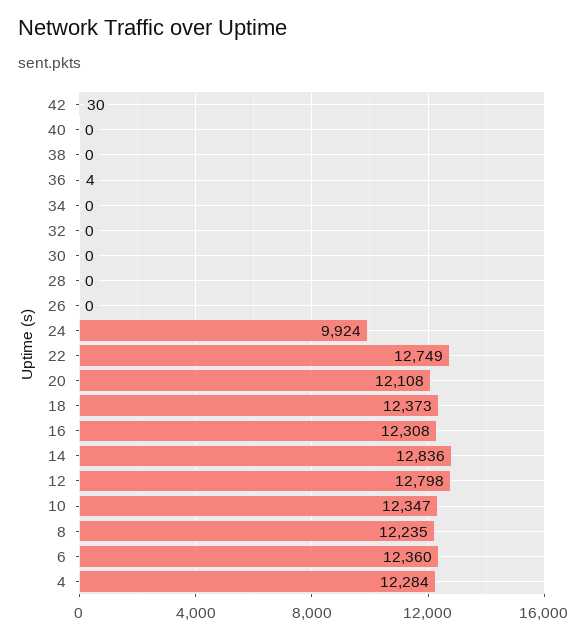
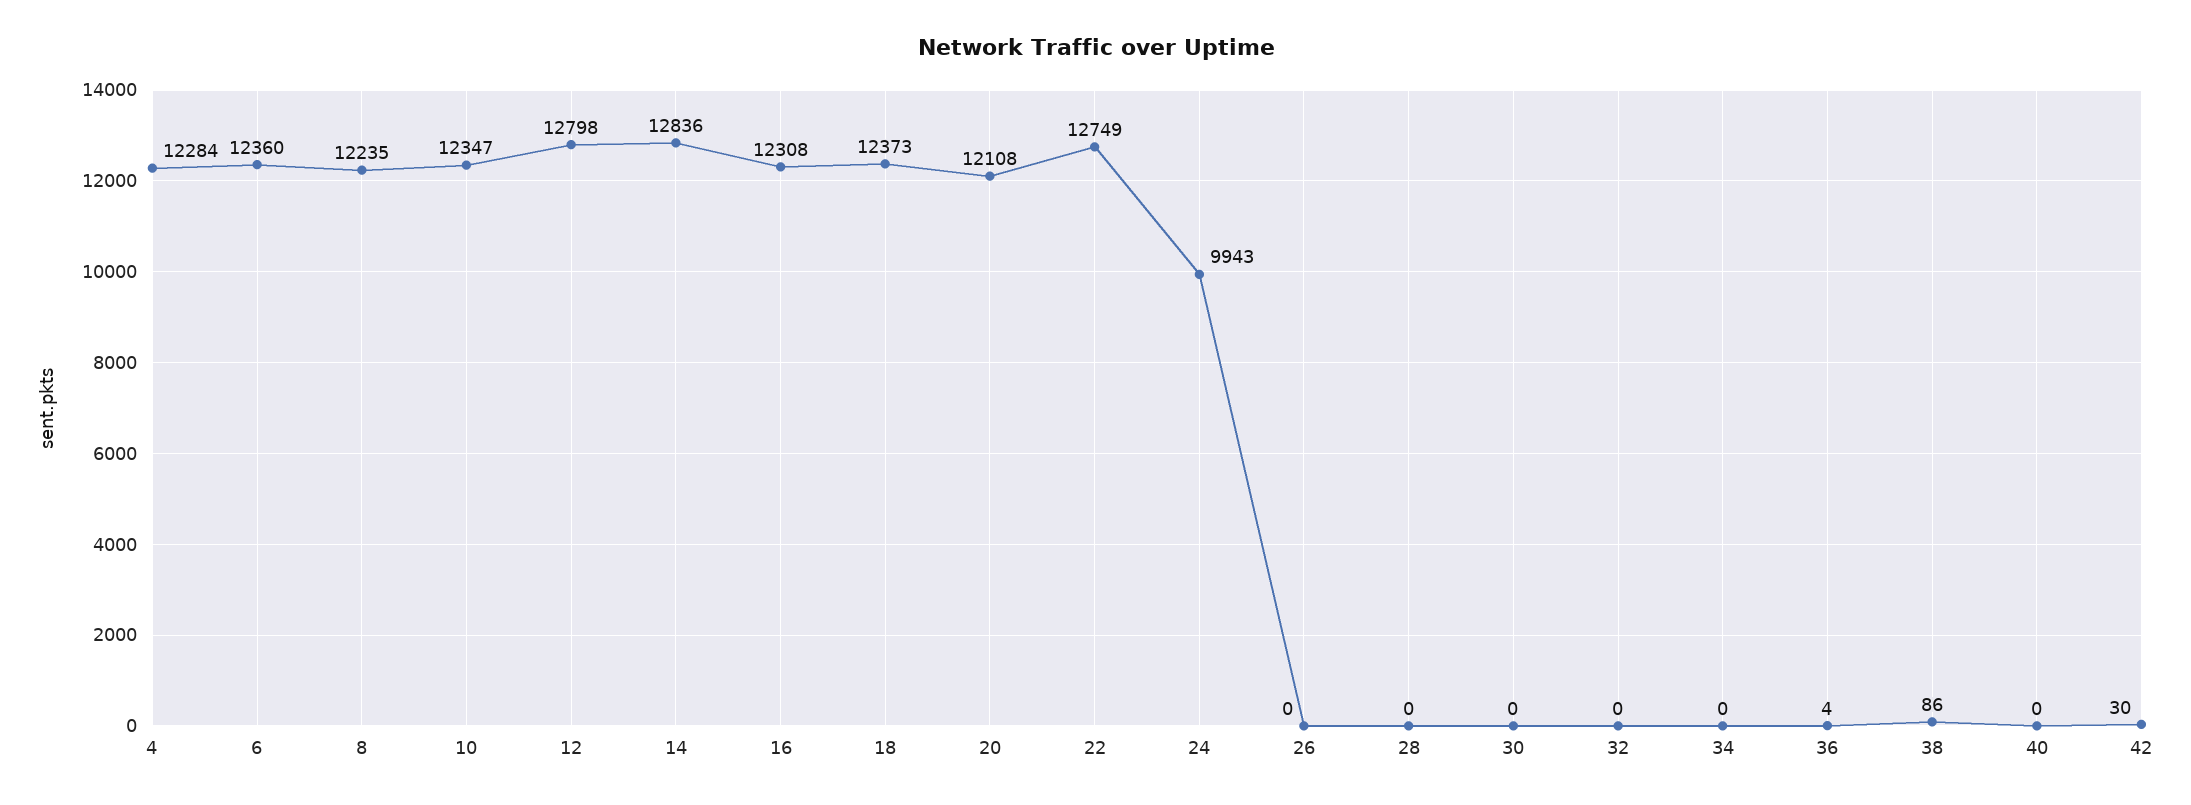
  {
    "42": 30,
    "40": 0,
-   "38": 0,
+   "38": 86,
    "36": 4,
    "34": 0,
    "32": 0,
    "30": 0,
    "28": 0,
    "26": 0,
-   "24": 9924,
+   "24": 9943,
    "22": 12749,
    "20": 12108,
    "18": 12373,
    "16": 12308,
    "14": 12836,
    "12": 12798,
    "10": 12347,
    "8": 12235,
    "6": 12360,
    "4": 12284
  }

